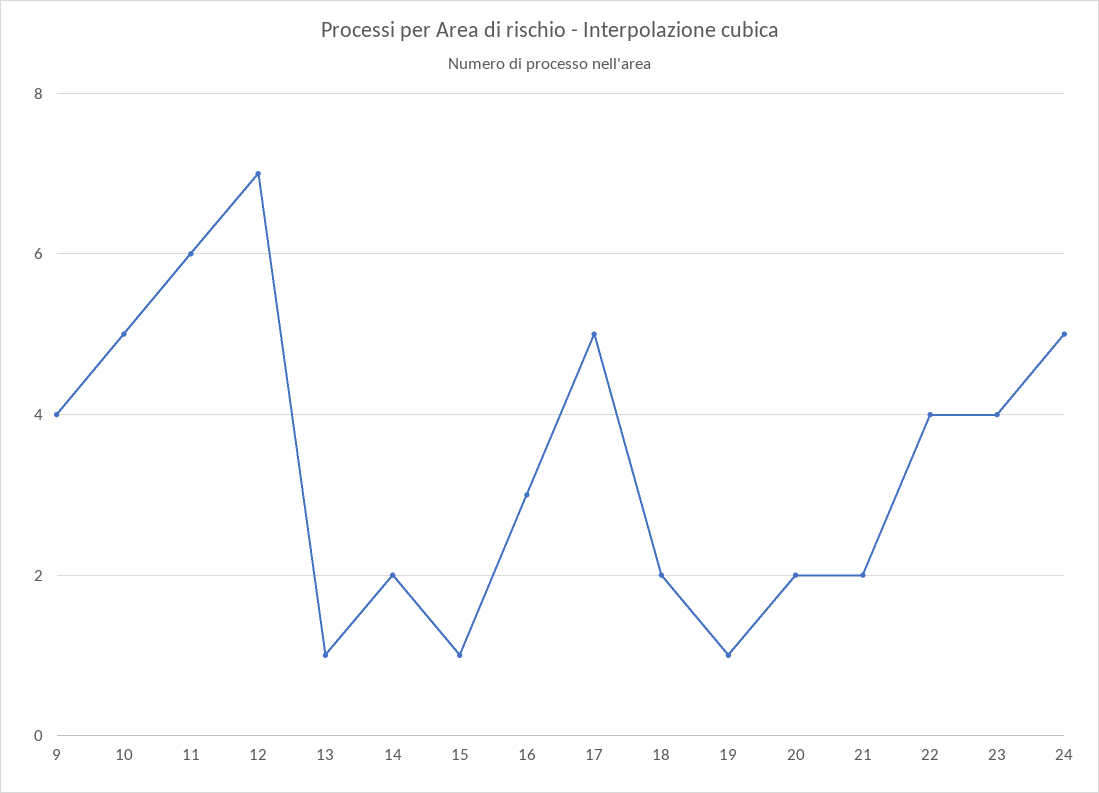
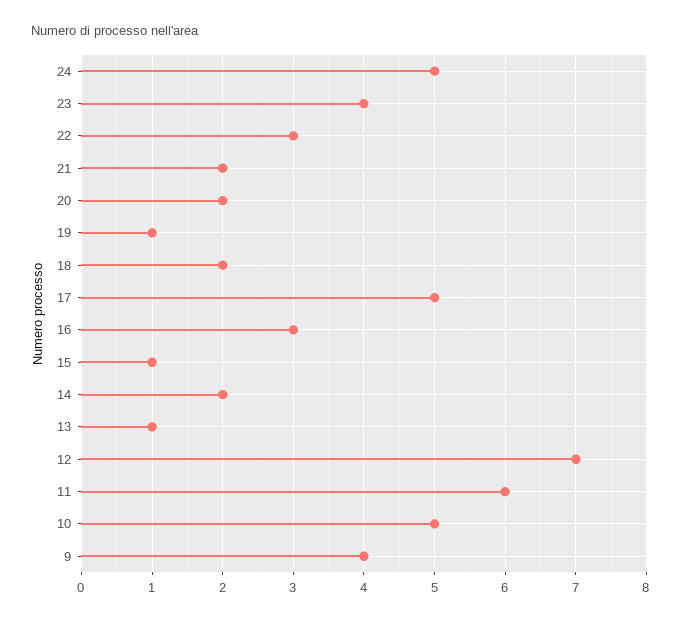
  {
    "9": 4,
    "10": 5,
    "11": 6,
    "12": 7,
    "13": 1,
    "14": 2,
    "15": 1,
    "16": 3,
    "17": 5,
    "18": 2,
    "19": 1,
    "20": 2,
    "21": 2,
-   "22": 4,
+   "22": 3,
    "23": 4,
    "24": 5
  }

